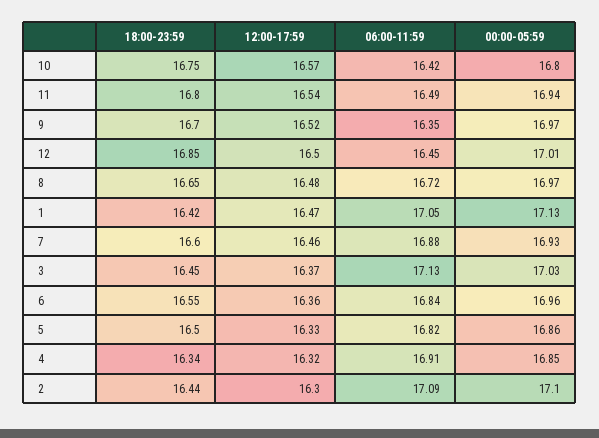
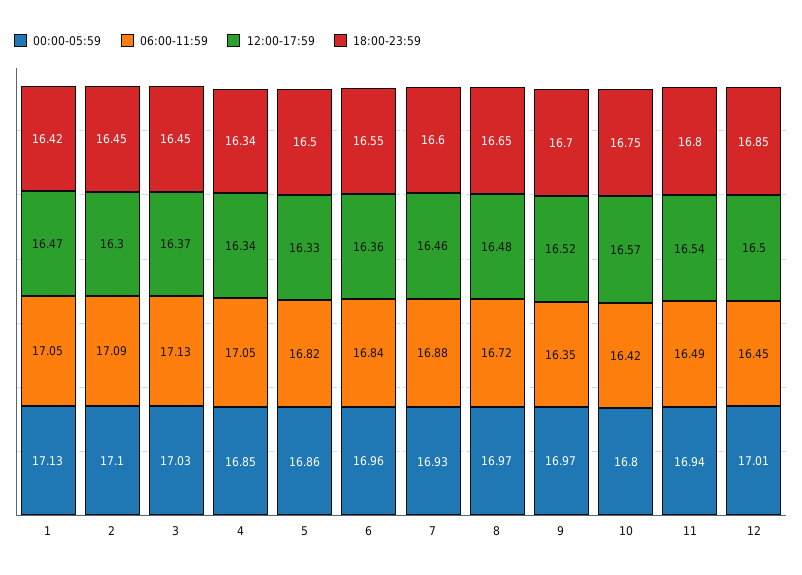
  {
    "18:00-23:59": {
      "10": 16.75,
      "11": 16.8,
      "9": 16.7,
      "12": 16.85,
      "8": 16.65,
      "1": 16.42,
      "7": 16.6,
      "3": 16.45,
      "6": 16.55,
      "5": 16.5,
      "4": 16.34,
-     "2": 16.44
+     "2": 16.45
    },
    "12:00-17:59": {
      "10": 16.57,
      "11": 16.54,
      "9": 16.52,
      "12": 16.5,
      "8": 16.48,
      "1": 16.47,
      "7": 16.46,
      "3": 16.37,
      "6": 16.36,
      "5": 16.33,
-     "4": 16.32,
+     "4": 16.34,
      "2": 16.3
    },
    "06:00-11:59": {
      "10": 16.42,
      "11": 16.49,
      "9": 16.35,
      "12": 16.45,
      "8": 16.72,
      "1": 17.05,
      "7": 16.88,
      "3": 17.13,
      "6": 16.84,
      "5": 16.82,
-     "4": 16.91,
+     "4": 17.05,
      "2": 17.09
    },
    "00:00-05:59": {
      "10": 16.8,
      "11": 16.94,
      "9": 16.97,
      "12": 17.01,
      "8": 16.97,
      "1": 17.13,
      "7": 16.93,
      "3": 17.03,
      "6": 16.96,
      "5": 16.86,
      "4": 16.85,
      "2": 17.1
    }
  }

